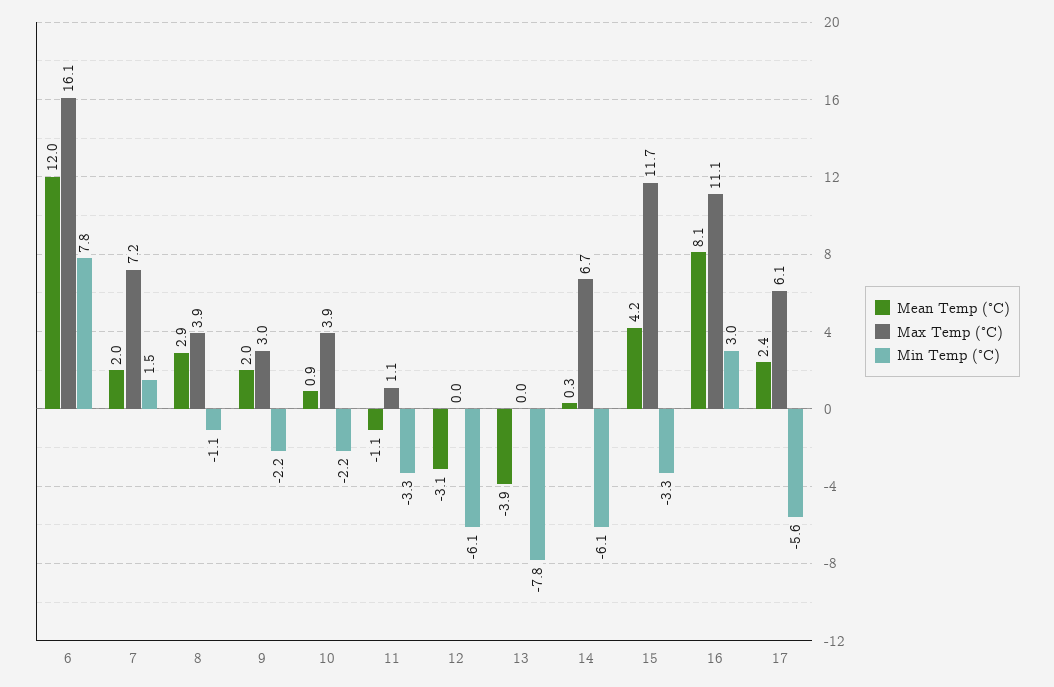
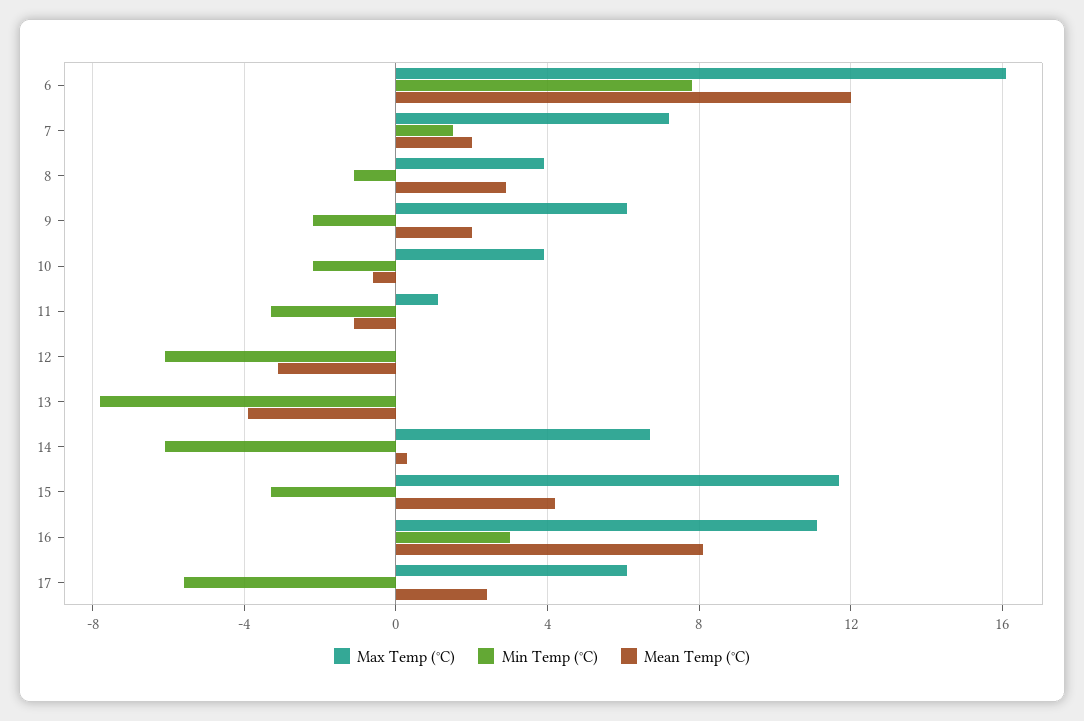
  {
    "Mean Temp (°C)": {
      "6": 12,
      "7": 2,
      "8": 2.9,
      "9": 2,
-     "10": 0.9,
+     "10": -0.5,
      "11": -1.1,
      "12": -3.1,
      "13": -3.9,
      "14": 0.3,
      "15": 4.2,
      "16": 8.1,
      "17": 2.4
    },
    "Max Temp (°C)": {
      "6": 16.1,
      "7": 7.2,
      "8": 3.9,
-     "9": 3,
+     "9": 6,
      "10": 3.9,
      "11": 1.1,
      "12": 0,
      "13": 0,
      "14": 6.7,
      "15": 11.7,
      "16": 11.1,
      "17": 6.1
    },
    "Min Temp (°C)": {
      "6": 7.8,
      "7": 1.5,
      "8": -1.1,
      "9": -2.2,
      "10": -2.2,
      "11": -3.3,
      "12": -6.1,
      "13": -7.8,
      "14": -6.1,
      "15": -3.3,
      "16": 3,
      "17": -5.6
    }
  }

